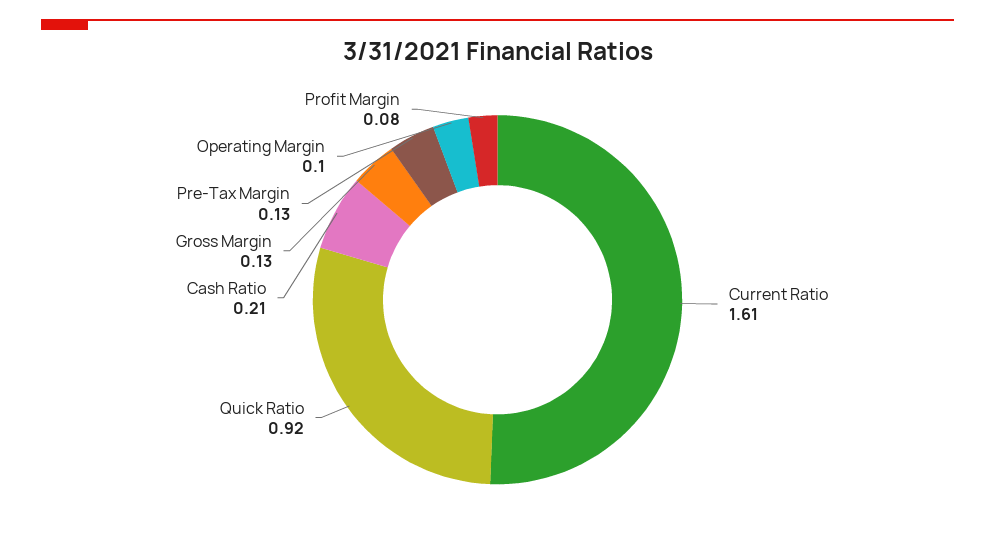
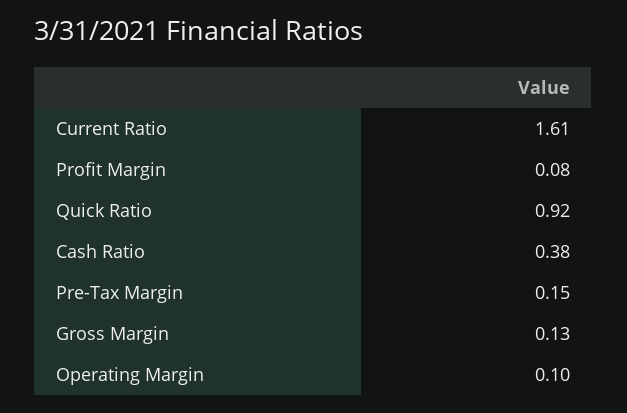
  {
    "Current Ratio": 1.61,
    "Quick Ratio": 0.92,
-   "Cash Ratio": 0.21,
+   "Cash Ratio": 0.38,
    "Gross Margin": 0.13,
-   "Pre-Tax Margin": 0.13,
+   "Pre-Tax Margin": 0.15,
    "Operating Margin": 0.1,
    "Profit Margin": 0.08
  }

